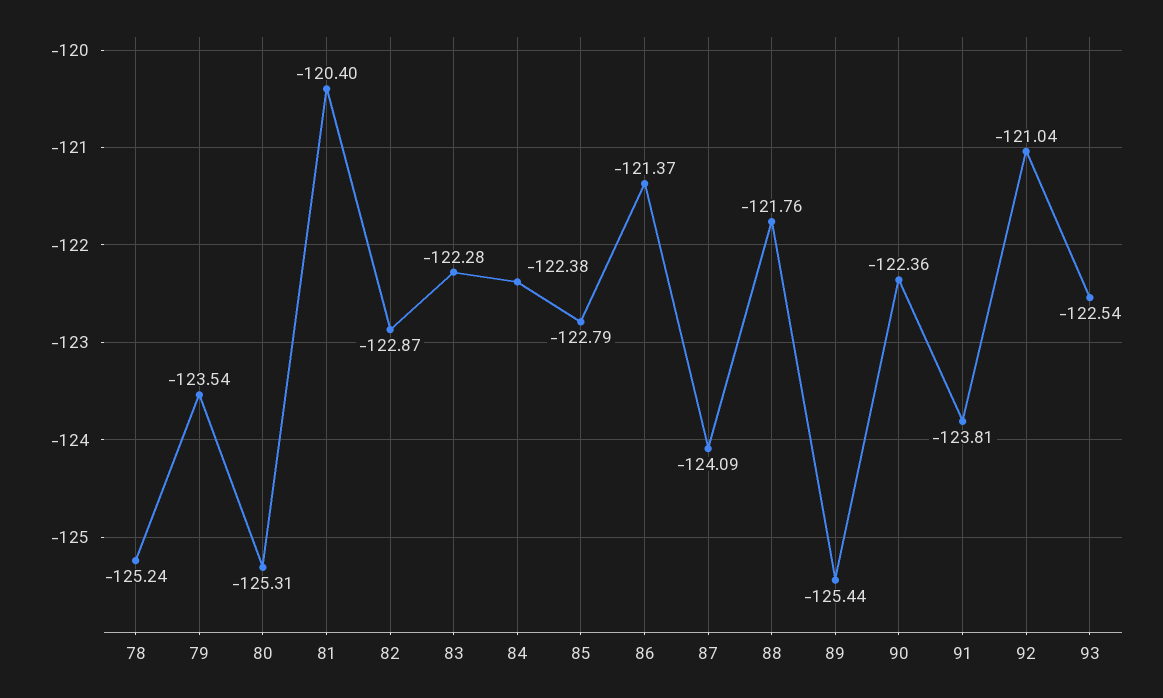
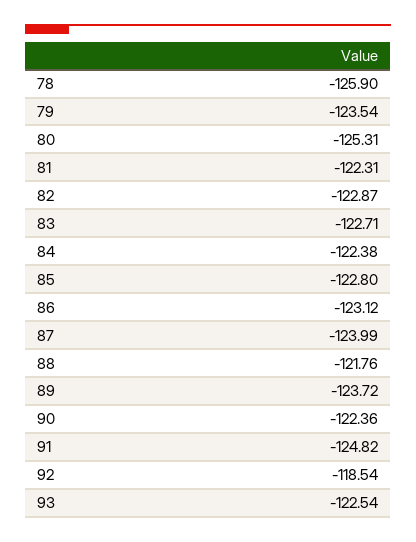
  {
-   "78": -125.24,
+   "78": -125.9,
    "79": -123.54,
    "80": -125.31,
-   "81": -120.4,
+   "81": -122.31,
    "82": -122.87,
-   "83": -122.28,
+   "83": -122.71,
    "84": -122.38,
-   "85": -122.79,
+   "85": -122.8,
-   "86": -121.37,
+   "86": -123.12,
-   "87": -124.09,
+   "87": -123.99,
    "88": -121.76,
-   "89": -125.44,
+   "89": -123.72,
    "90": -122.36,
-   "91": -123.81,
+   "91": -124.82,
-   "92": -121.04,
+   "92": -118.54,
    "93": -122.54
  }

